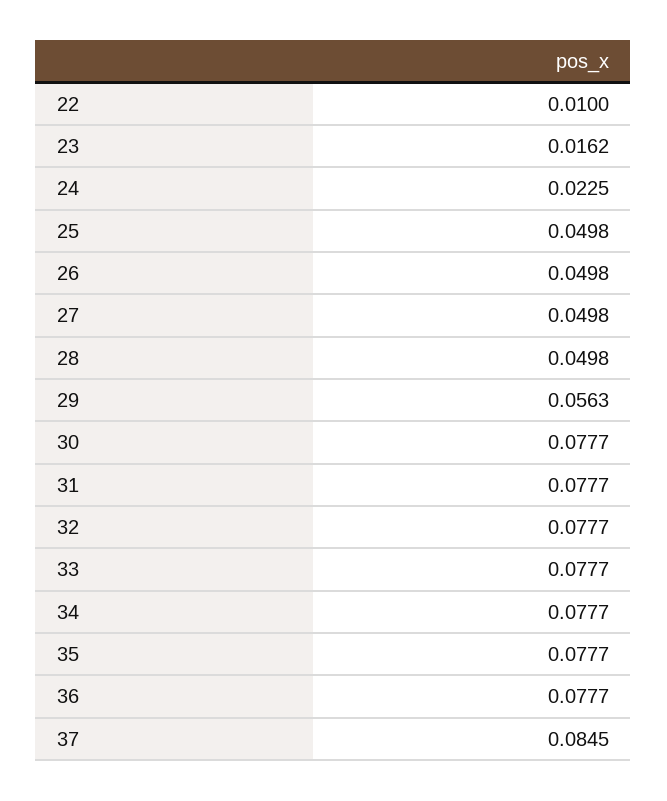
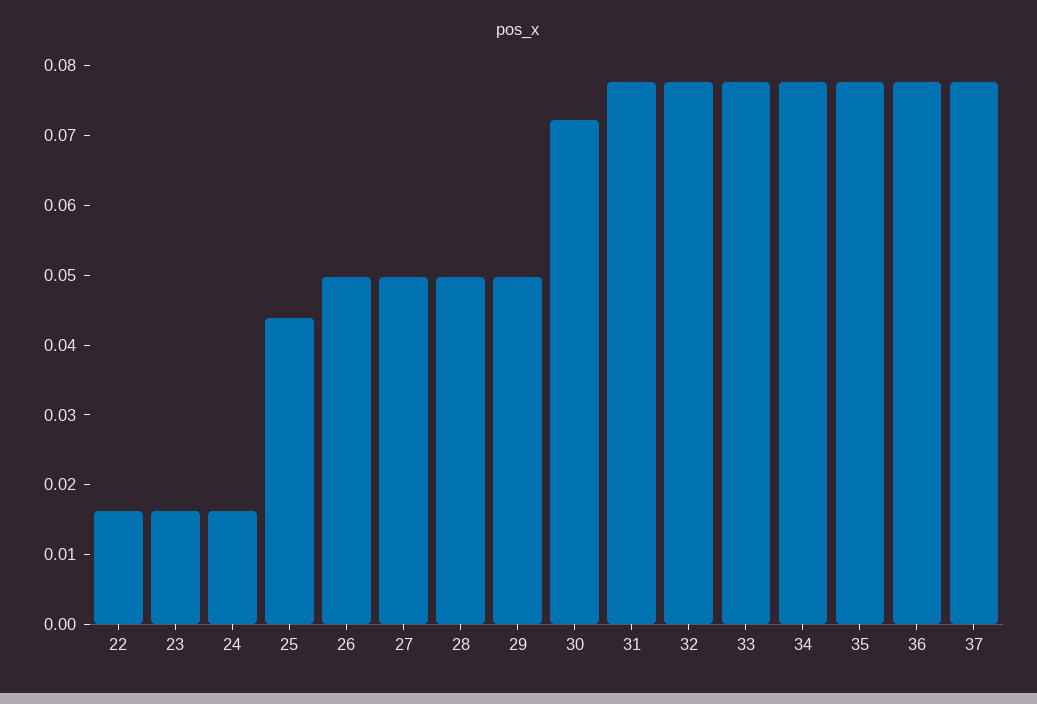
  {
-   "22": 0.01,
+   "22": 0.016,
    "23": 0.0162,
-   "24": 0.0225,
+   "24": 0.016,
-   "25": 0.0498,
+   "25": 0.044,
    "26": 0.0498,
    "27": 0.0498,
    "28": 0.0498,
-   "29": 0.0563,
+   "29": 0.05,
-   "30": 0.0777,
+   "30": 0.072,
    "31": 0.0777,
    "32": 0.0777,
    "33": 0.0777,
    "34": 0.0777,
    "35": 0.0777,
    "36": 0.0777,
-   "37": 0.0845
+   "37": 0.078
  }

